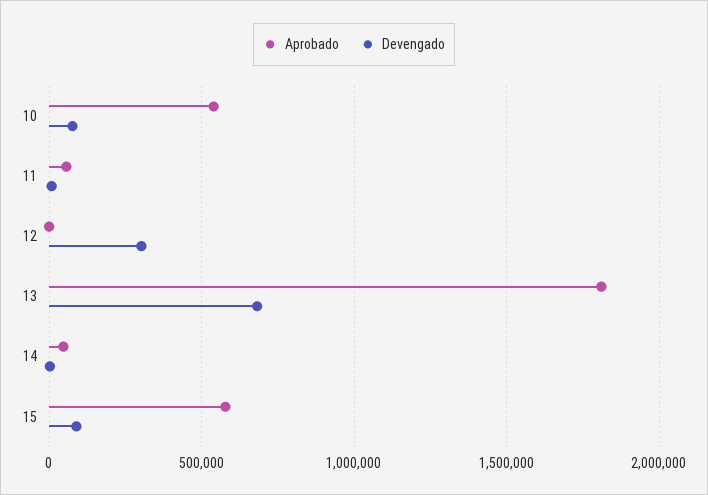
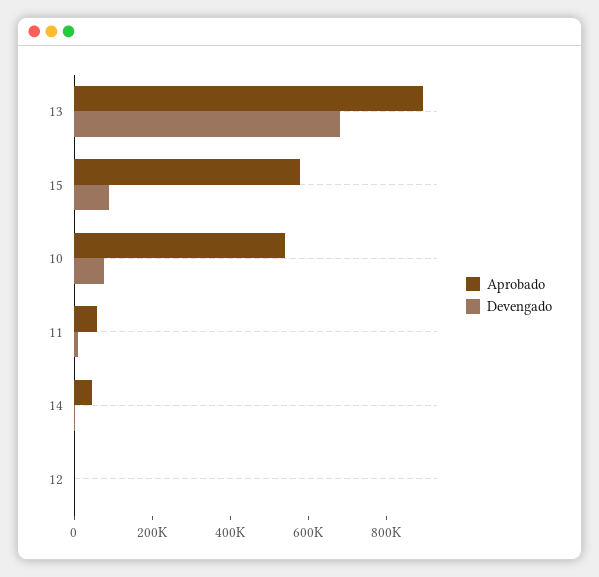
  {
    "Aprobado": {
      "10": 550000,
      "11": 50000,
      "12": 0,
-     "13": 1800000,
+     "13": 900000,
      "14": 50000,
      "15": 600000
    },
    "Devengado": {
      "10": 100000,
      "11": 0,
-     "12": 300000,
+     "12": 0,
      "13": 700000,
      "14": 0,
      "15": 100000
    }
  }

